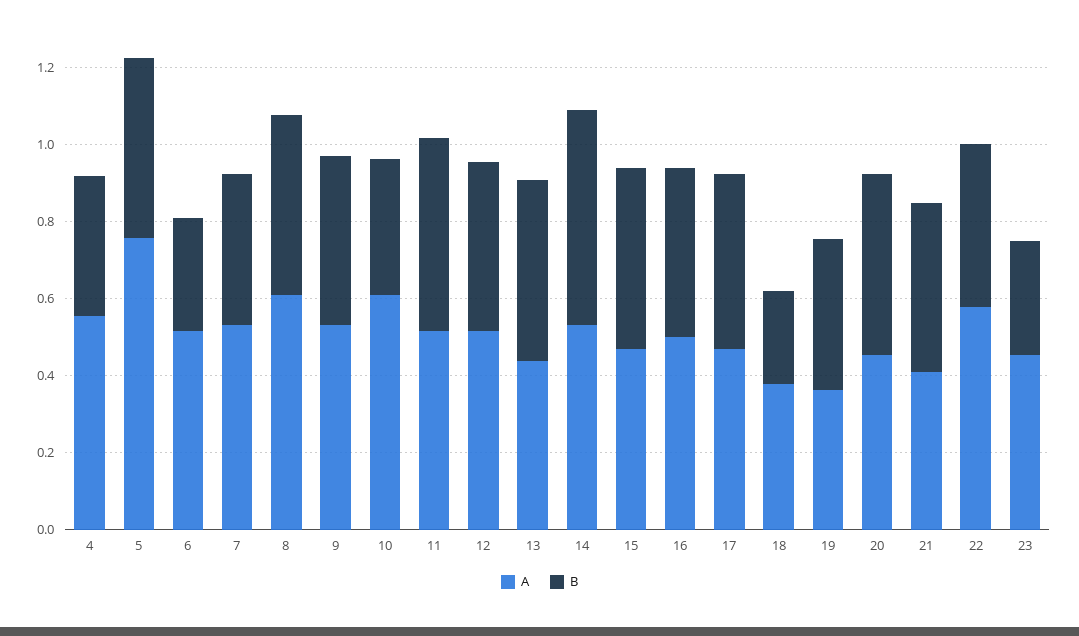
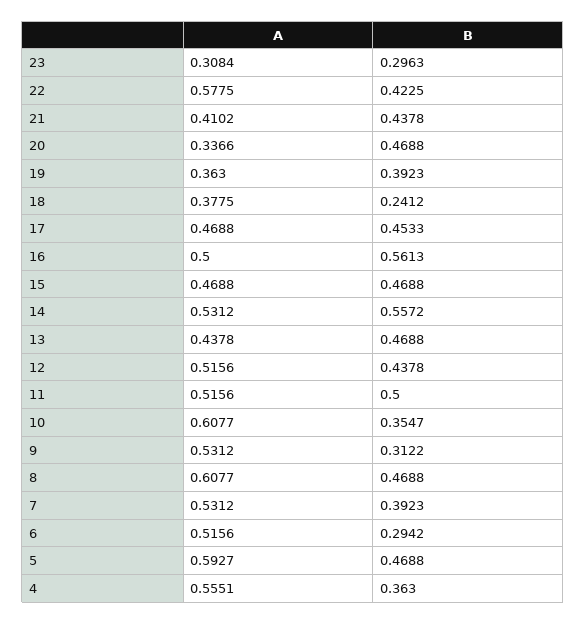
  {
    "A": {
      "4": 0.5551,
-     "5": 0.75,
+     "5": 0.5927,
      "6": 0.5156,
      "7": 0.5312,
      "8": 0.6077,
      "9": 0.5312,
      "10": 0.6077,
      "11": 0.5156,
      "12": 0.5156,
      "13": 0.4378,
      "14": 0.5312,
      "15": 0.4688,
      "16": 0.5,
      "17": 0.4688,
      "18": 0.3775,
      "19": 0.363,
-     "20": 0.45,
+     "20": 0.3366,
      "21": 0.4102,
      "22": 0.5775,
-     "23": 0.45
+     "23": 0.3084
    },
    "B": {
      "4": 0.363,
      "5": 0.4688,
      "6": 0.2942,
      "7": 0.3923,
      "8": 0.4688,
-     "9": 0.45,
+     "9": 0.3122,
      "10": 0.3547,
      "11": 0.5,
      "12": 0.4378,
      "13": 0.4688,
      "14": 0.5572,
      "15": 0.4688,
-     "16": 0.45,
+     "16": 0.5613,
      "17": 0.4533,
      "18": 0.2412,
      "19": 0.3923,
      "20": 0.4688,
      "21": 0.4378,
      "22": 0.4225,
      "23": 0.2963
    }
  }

